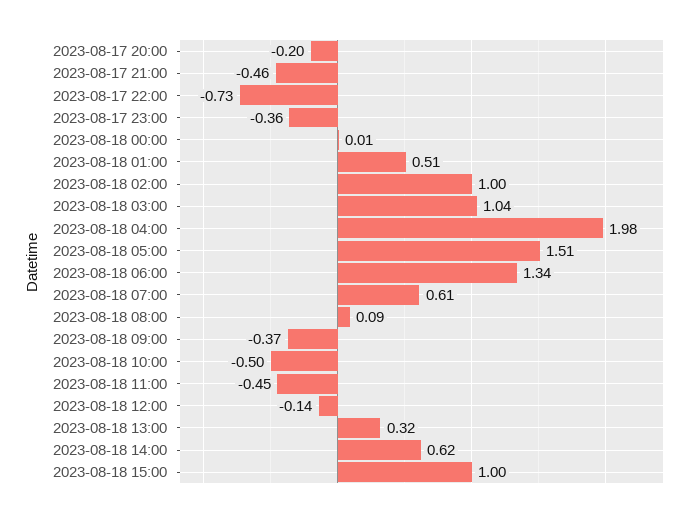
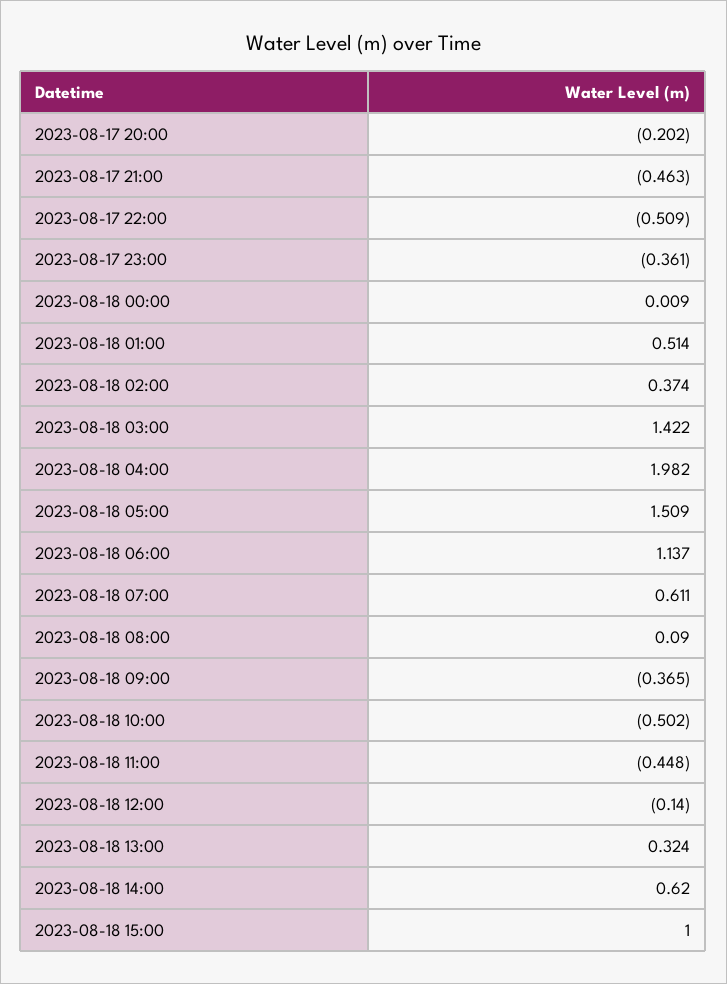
  {
    "2023-08-17 20:00": -0.202,
    "2023-08-17 21:00": -0.463,
-   "2023-08-17 22:00": -0.73,
+   "2023-08-17 22:00": -0.509,
    "2023-08-17 23:00": -0.361,
    "2023-08-18 00:00": 0.009,
    "2023-08-18 01:00": 0.514,
-   "2023-08-18 02:00": 1,
+   "2023-08-18 02:00": 0.374,
-   "2023-08-18 03:00": 1.04,
+   "2023-08-18 03:00": 1.422,
    "2023-08-18 04:00": 1.982,
    "2023-08-18 05:00": 1.509,
-   "2023-08-18 06:00": 1.34,
+   "2023-08-18 06:00": 1.137,
    "2023-08-18 07:00": 0.611,
    "2023-08-18 08:00": 0.09,
    "2023-08-18 09:00": -0.365,
    "2023-08-18 10:00": -0.502,
    "2023-08-18 11:00": -0.448,
    "2023-08-18 12:00": -0.14,
    "2023-08-18 13:00": 0.324,
    "2023-08-18 14:00": 0.62,
    "2023-08-18 15:00": 1
  }

